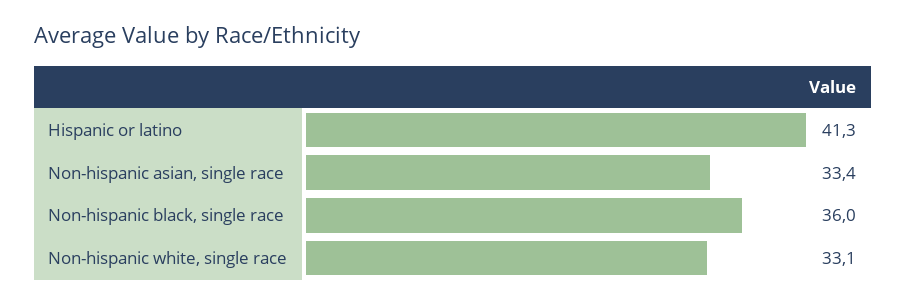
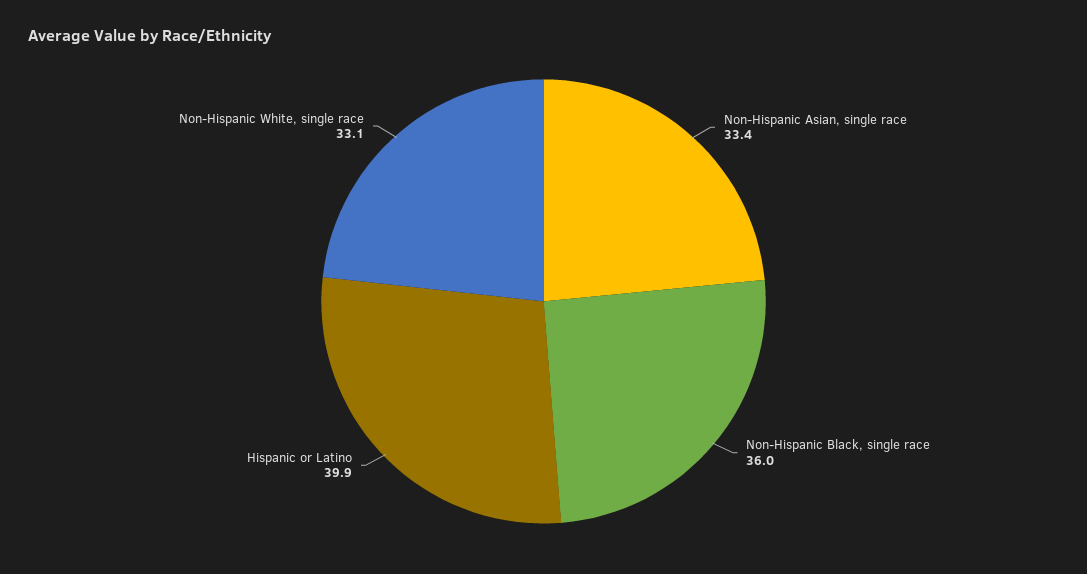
  {
-   "Hispanic or latino": 41.3,
+   "Hispanic or latino": 39.9,
    "Non-hispanic asian, single race": 33.4,
    "Non-hispanic black, single race": 36,
    "Non-hispanic white, single race": 33.1
  }

